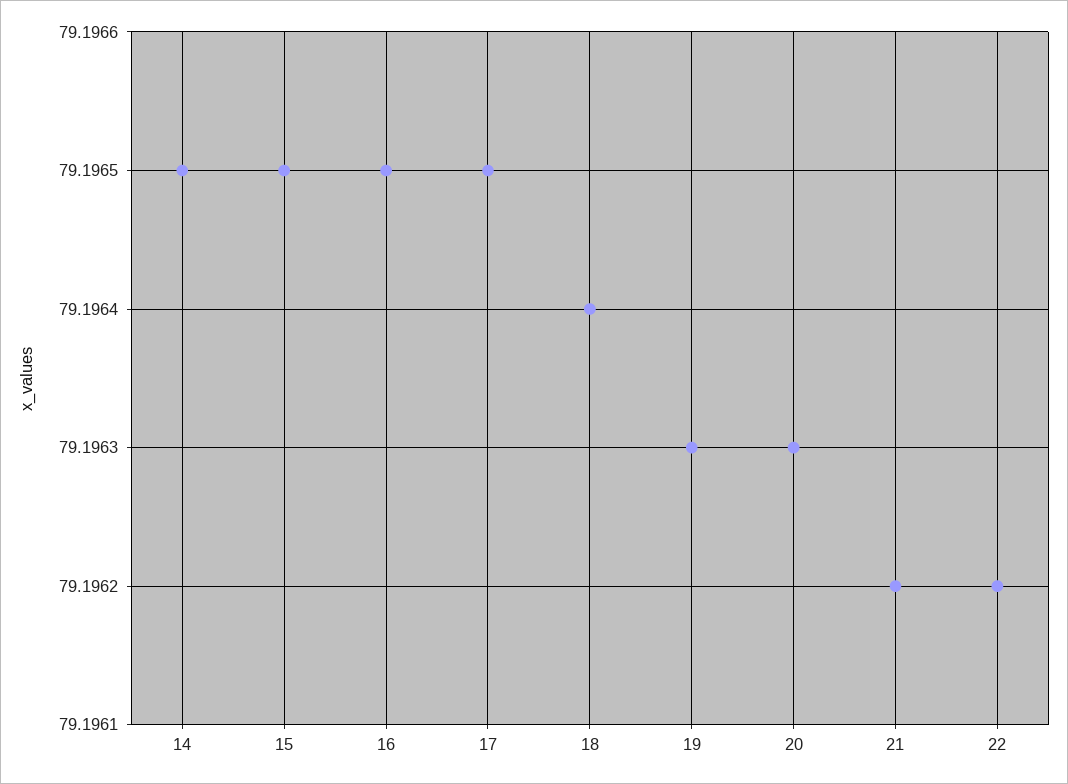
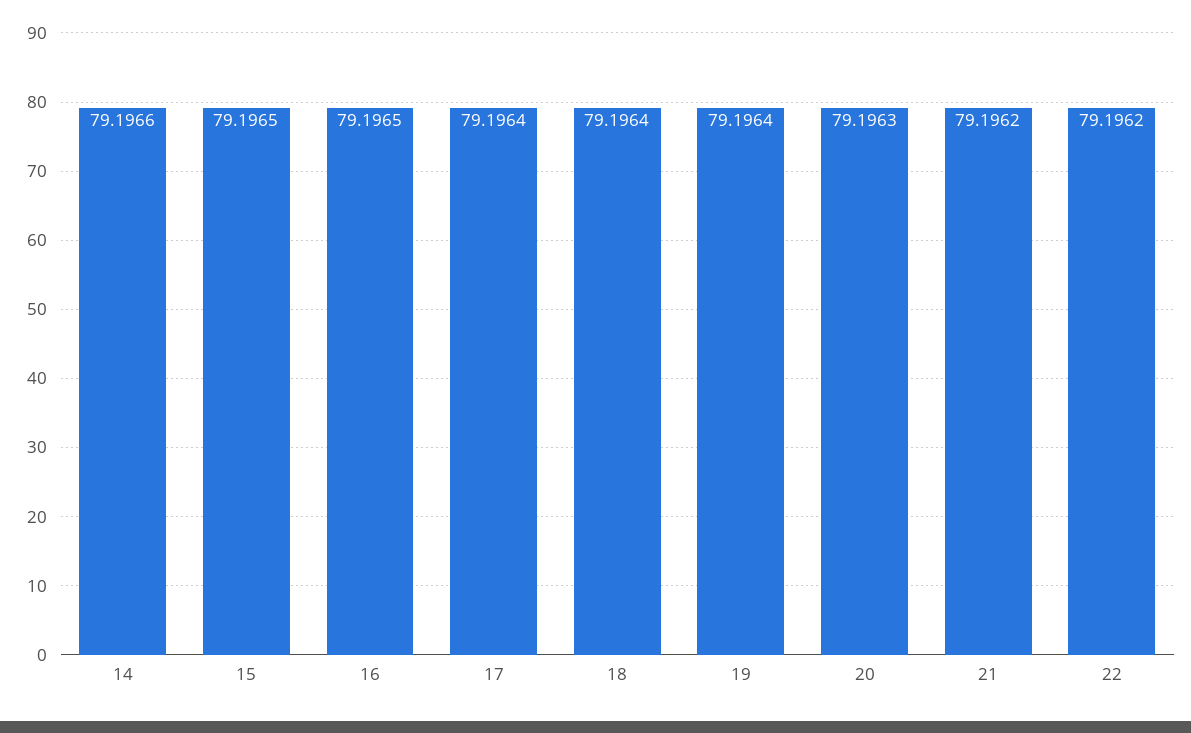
  {
-   "14": 79.1965,
+   "14": 79.1966,
    "15": 79.1965,
    "16": 79.1965,
-   "17": 79.1965,
+   "17": 79.1964,
    "18": 79.1964,
-   "19": 79.1963,
+   "19": 79.1964,
    "20": 79.1963,
    "21": 79.1962,
    "22": 79.1962
  }

